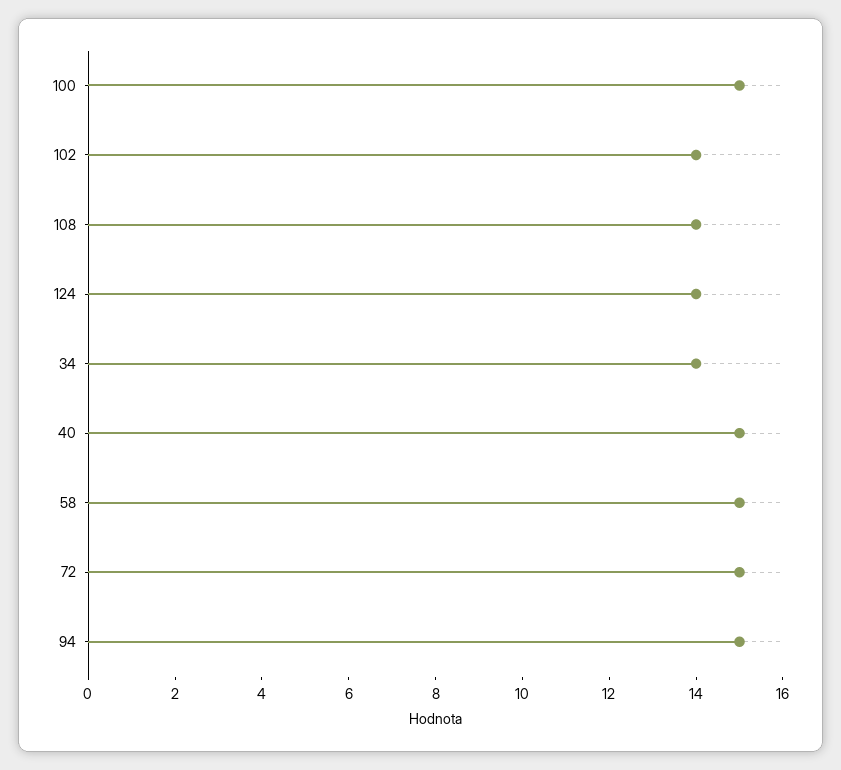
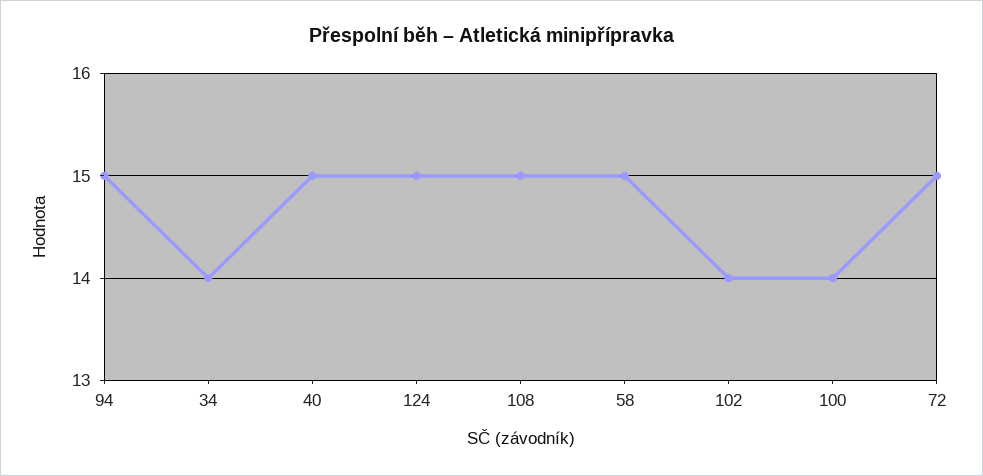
  {
-   "100": 15,
+   "100": 14,
    "102": 14,
-   "108": 14,
+   "108": 15,
-   "124": 14,
+   "124": 15,
    "34": 14,
    "40": 15,
    "58": 15,
    "72": 15,
    "94": 15
  }

